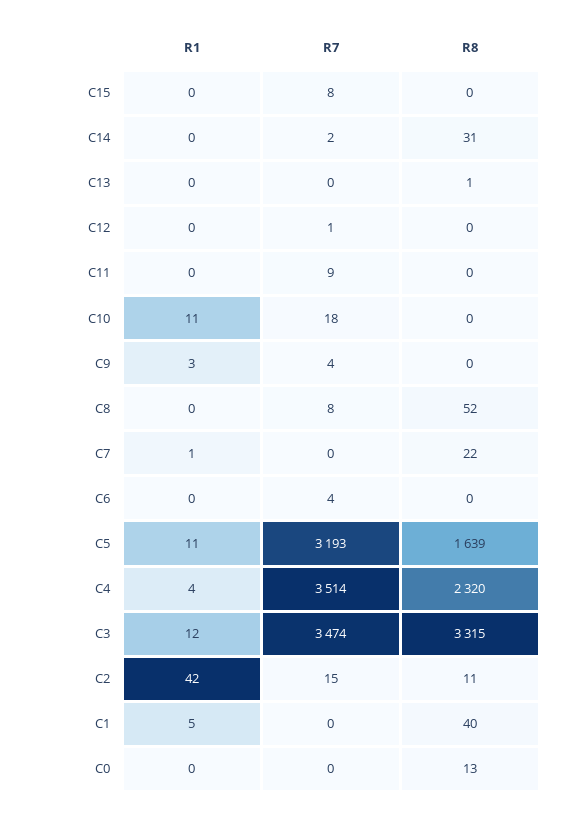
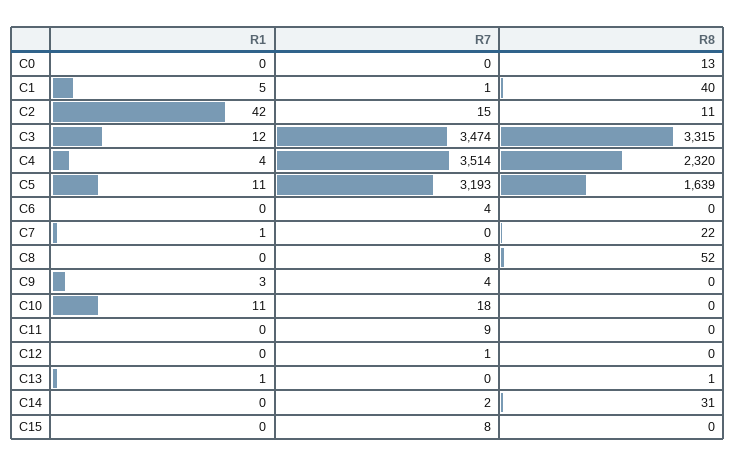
  {
    "R1": {
      "C15": 0,
      "C14": 0,
-     "C13": 0,
+     "C13": 1,
      "C12": 0,
      "C11": 0,
      "C10": 11,
      "C9": 3,
      "C8": 0,
      "C7": 1,
      "C6": 0,
      "C5": 11,
      "C4": 4,
      "C3": 12,
      "C2": 42,
      "C1": 5,
      "C0": 0
    },
    "R7": {
      "C15": 8,
      "C14": 2,
      "C13": 0,
      "C12": 1,
      "C11": 9,
      "C10": 18,
      "C9": 4,
      "C8": 8,
      "C7": 0,
      "C6": 4,
      "C5": 3193,
      "C4": 3514,
      "C3": 3474,
      "C2": 15,
-     "C1": 0,
+     "C1": 1,
      "C0": 0
    },
    "R8": {
      "C15": 0,
      "C14": 31,
      "C13": 1,
      "C12": 0,
      "C11": 0,
      "C10": 0,
      "C9": 0,
      "C8": 52,
      "C7": 22,
      "C6": 0,
      "C5": 1639,
      "C4": 2320,
      "C3": 3315,
      "C2": 11,
      "C1": 40,
      "C0": 13
    }
  }

